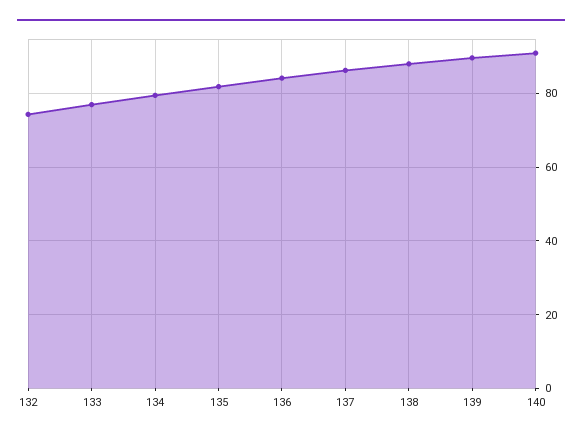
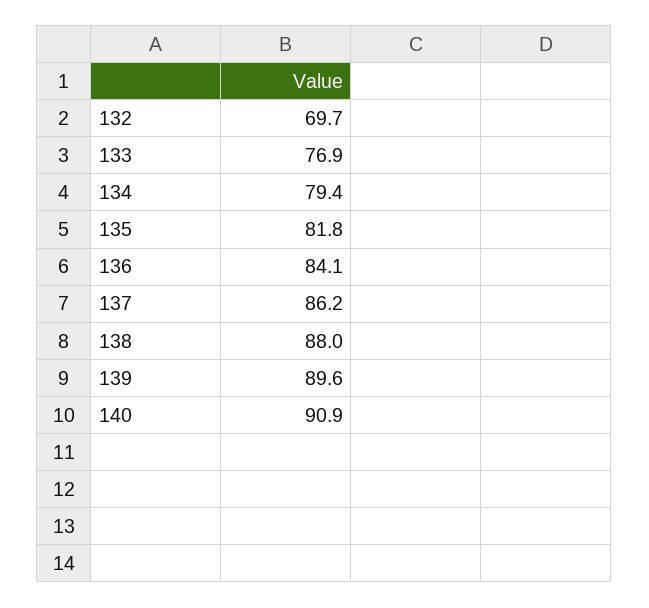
  {
-   "132": 74,
+   "132": 69.7,
    "133": 76.9,
    "134": 79.4,
    "135": 81.8,
    "136": 84.1,
    "137": 86.2,
    "138": 88,
    "139": 89.6,
    "140": 90.9
  }

